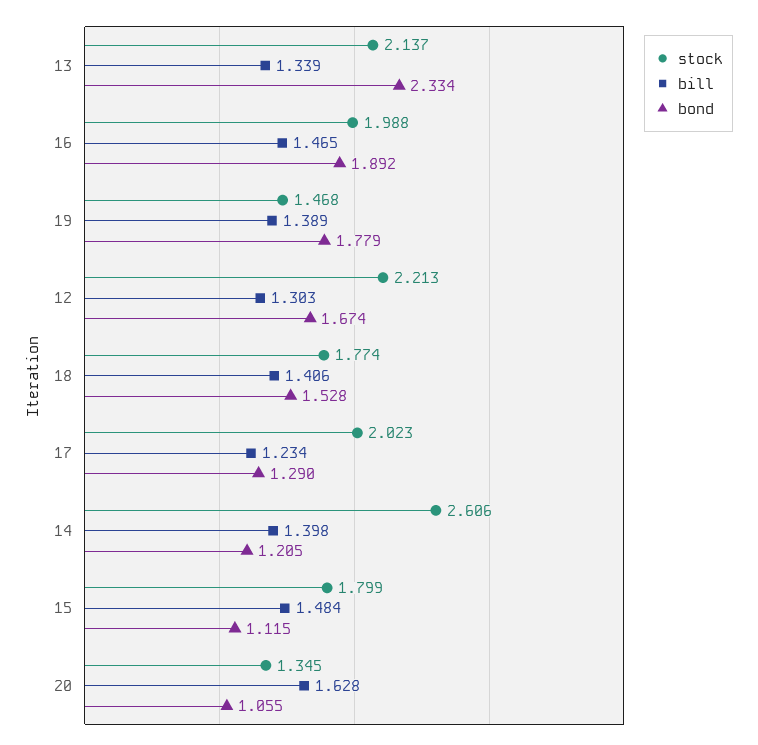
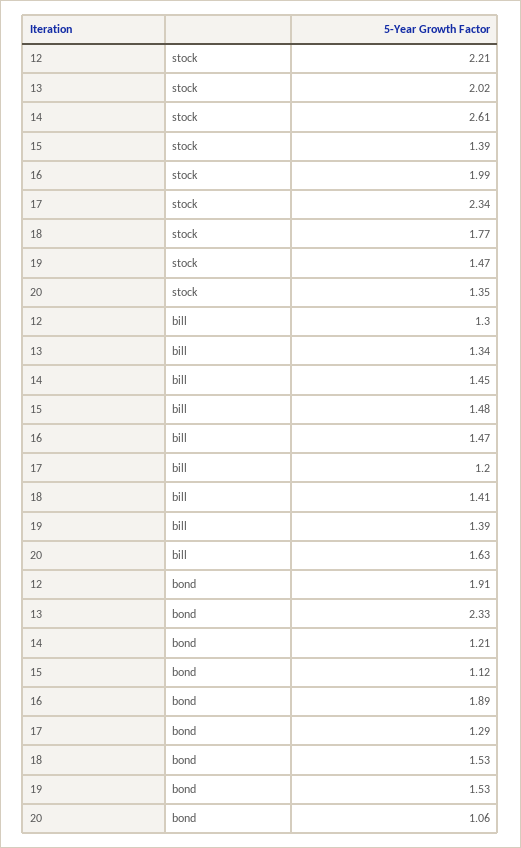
  {
    "stock": {
-     "13": 2.137,
+     "13": 2.02,
      "16": 1.988,
      "19": 1.468,
      "12": 2.213,
      "18": 1.774,
-     "17": 2.023,
+     "17": 2.34,
      "14": 2.606,
-     "15": 1.799,
+     "15": 1.39,
      "20": 1.345
    },
    "bill": {
      "13": 1.339,
      "16": 1.465,
      "19": 1.389,
      "12": 1.303,
      "18": 1.406,
-     "17": 1.234,
+     "17": 1.2,
-     "14": 1.398,
+     "14": 1.45,
      "15": 1.484,
      "20": 1.628
    },
    "bond": {
      "13": 2.334,
      "16": 1.892,
-     "19": 1.779,
+     "19": 1.53,
-     "12": 1.674,
+     "12": 1.91,
      "18": 1.528,
      "17": 1.29,
      "14": 1.205,
      "15": 1.115,
      "20": 1.055
    }
  }

